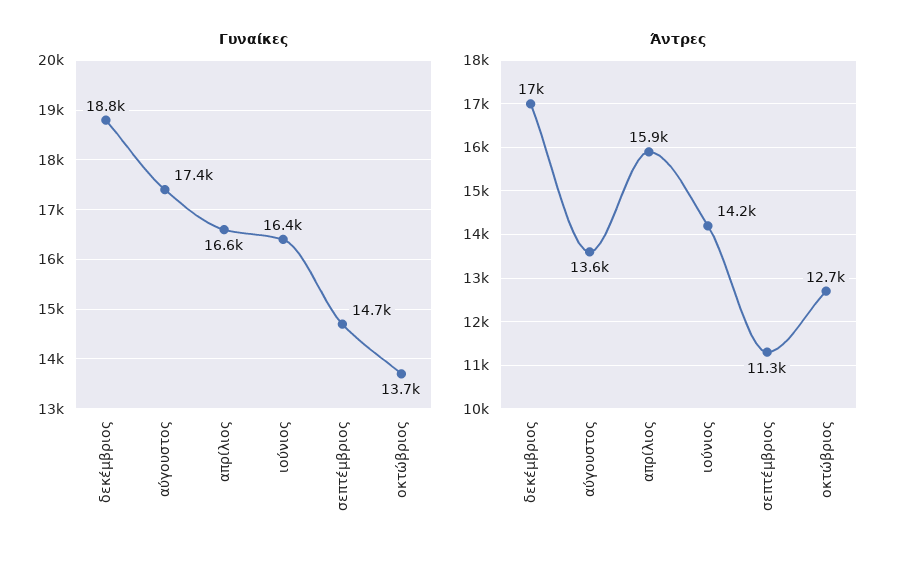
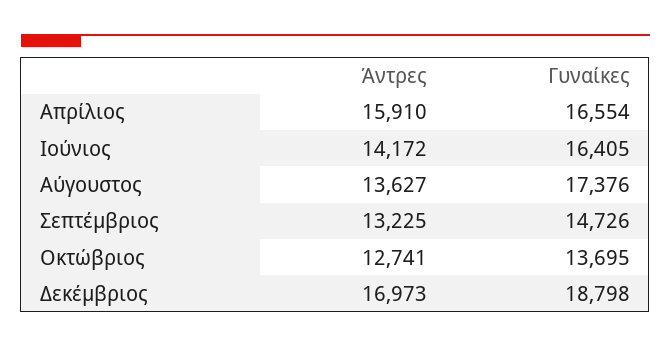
  {
    "Γυναίκες": {
      "δεκέμβριος": 18798,
      "αύγουστος": 17376,
      "απρίλιος": 16554,
      "ιούνιος": 16405,
      "σεπτέμβριος": 14726,
      "οκτώβριος": 13695
    },
    "Άντρες": {
      "δεκέμβριος": 16973,
      "αύγουστος": 13627,
      "απρίλιος": 15910,
      "ιούνιος": 14172,
-     "σεπτέμβριος": 11300,
+     "σεπτέμβριος": 13225,
      "οκτώβριος": 12741
    }
  }

